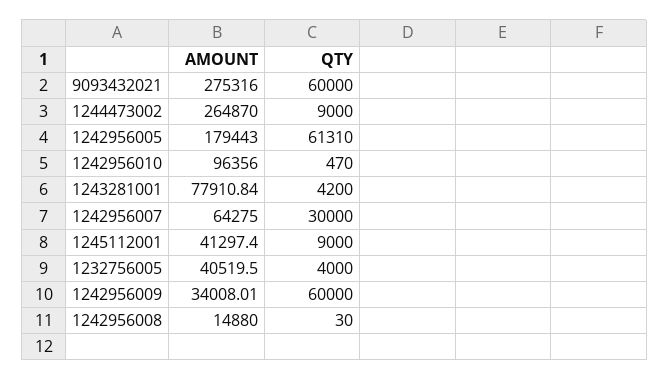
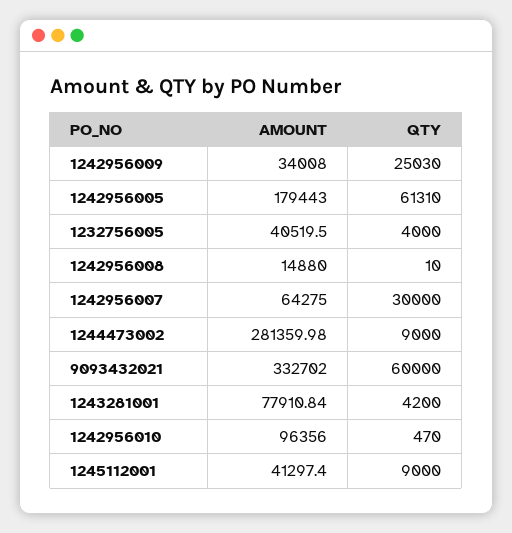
  {
    "AMOUNT": {
-     "9093432021": 275316,
+     "9093432021": 332702,
-     "1244473002": 264870,
+     "1244473002": 281359.98,
      "1242956005": 179443,
      "1242956010": 96356,
      "1243281001": 77910.84,
      "1242956007": 64275,
      "1245112001": 41297.4,
      "1232756005": 40519.5,
-     "1242956009": 34008.01,
+     "1242956009": 34008,
      "1242956008": 14880
    },
    "QTY": {
      "9093432021": 60000,
      "1244473002": 9000,
      "1242956005": 61310,
      "1242956010": 470,
      "1243281001": 4200,
      "1242956007": 30000,
      "1245112001": 9000,
      "1232756005": 4000,
-     "1242956009": 60000,
+     "1242956009": 25030,
-     "1242956008": 30
+     "1242956008": 10
    }
  }

